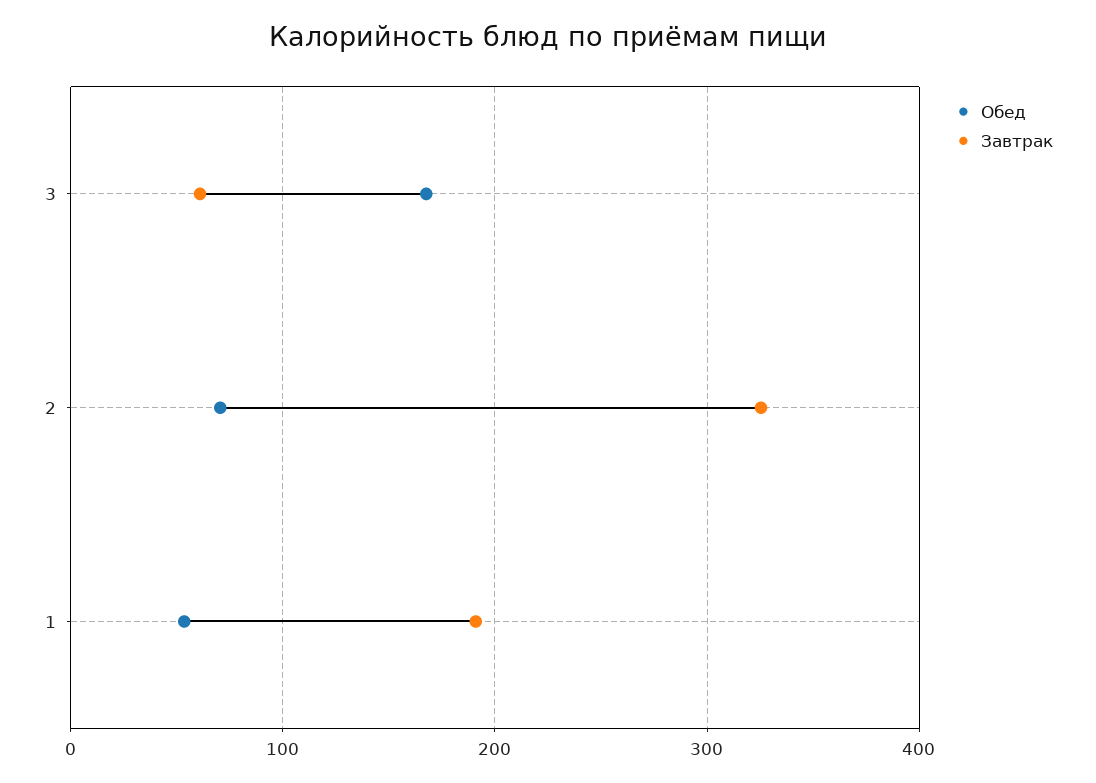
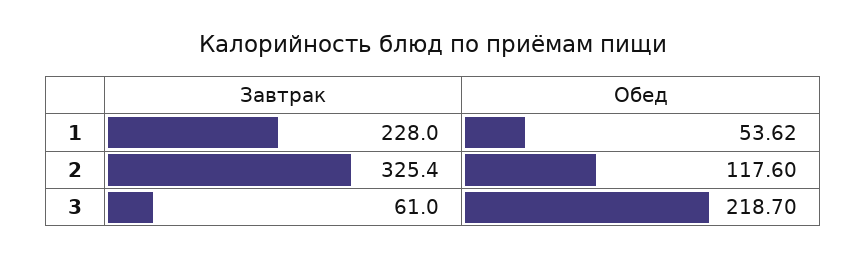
  {
    "Обед": {
-     "3": 170,
+     "3": 218.7,
-     "2": 70,
+     "2": 117.6,
      "1": 53.62
    },
    "Завтрак": {
      "3": 61,
      "2": 325.4,
-     "1": 190
+     "1": 228
    }
  }

